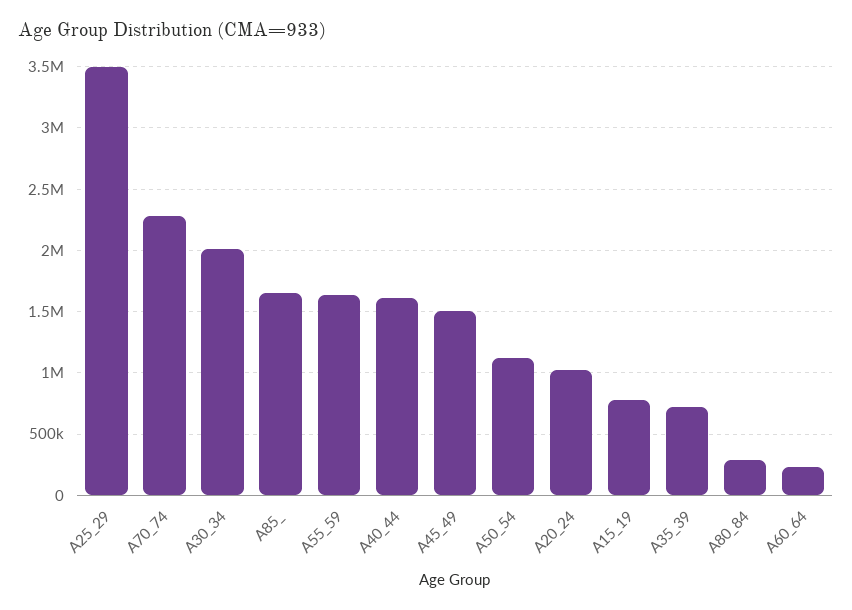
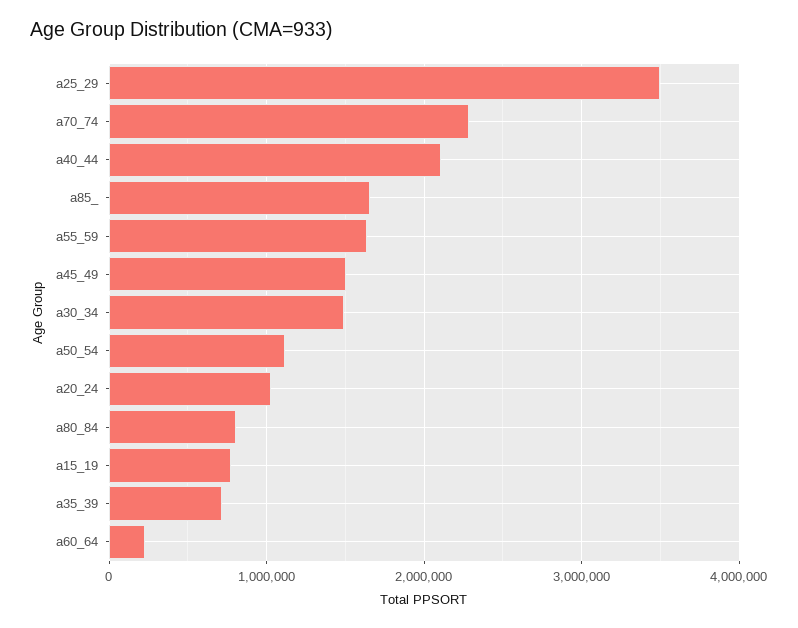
  {
    "A25_29": 3500000,
    "A70_74": 2300000,
-   "A30_34": 2000000,
+   "A30_34": 1500000,
    "A85_": 1650000,
    "A55_59": 1650000,
-   "A40_44": 1600000,
+   "A40_44": 2100000,
    "A45_49": 1500000,
    "A50_54": 1100000,
    "A20_24": 1050000,
    "A15_19": 800000,
    "A35_39": 700000,
-   "A80_84": 300000,
+   "A80_84": 800000,
    "A60_64": 250000
  }

